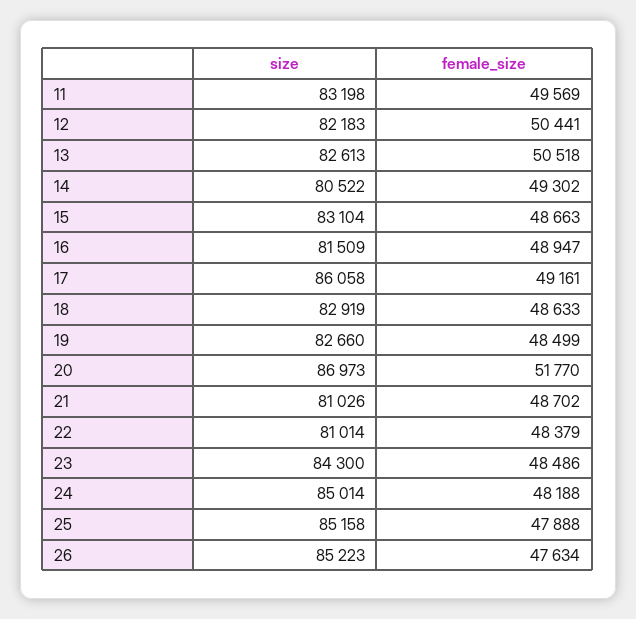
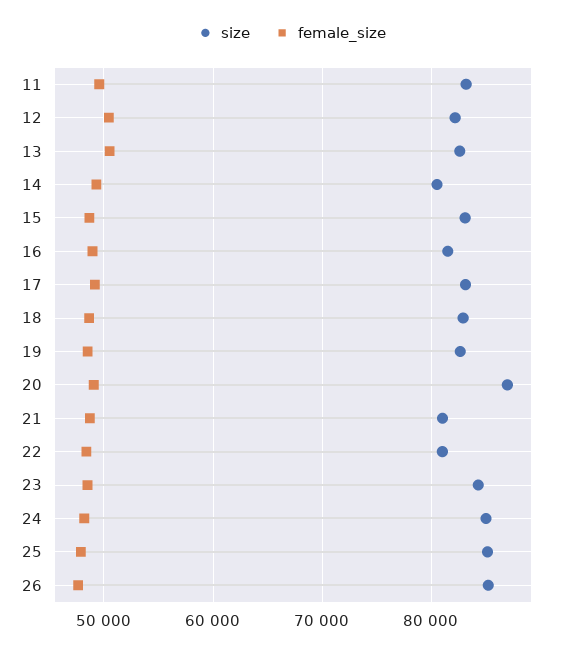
  {
    "size": {
      "11": 83198,
      "12": 82183,
      "13": 82613,
      "14": 80522,
      "15": 83104,
      "16": 81509,
-     "17": 86058,
+     "17": 83000,
      "18": 82919,
      "19": 82660,
      "20": 86973,
      "21": 81026,
      "22": 81014,
      "23": 84300,
      "24": 85014,
      "25": 85158,
      "26": 85223
    },
    "female_size": {
      "11": 49569,
      "12": 50441,
      "13": 50518,
      "14": 49302,
      "15": 48663,
      "16": 48947,
      "17": 49161,
      "18": 48633,
      "19": 48499,
-     "20": 51770,
+     "20": 49000,
      "21": 48702,
      "22": 48379,
      "23": 48486,
      "24": 48188,
      "25": 47888,
      "26": 47634
    }
  }

